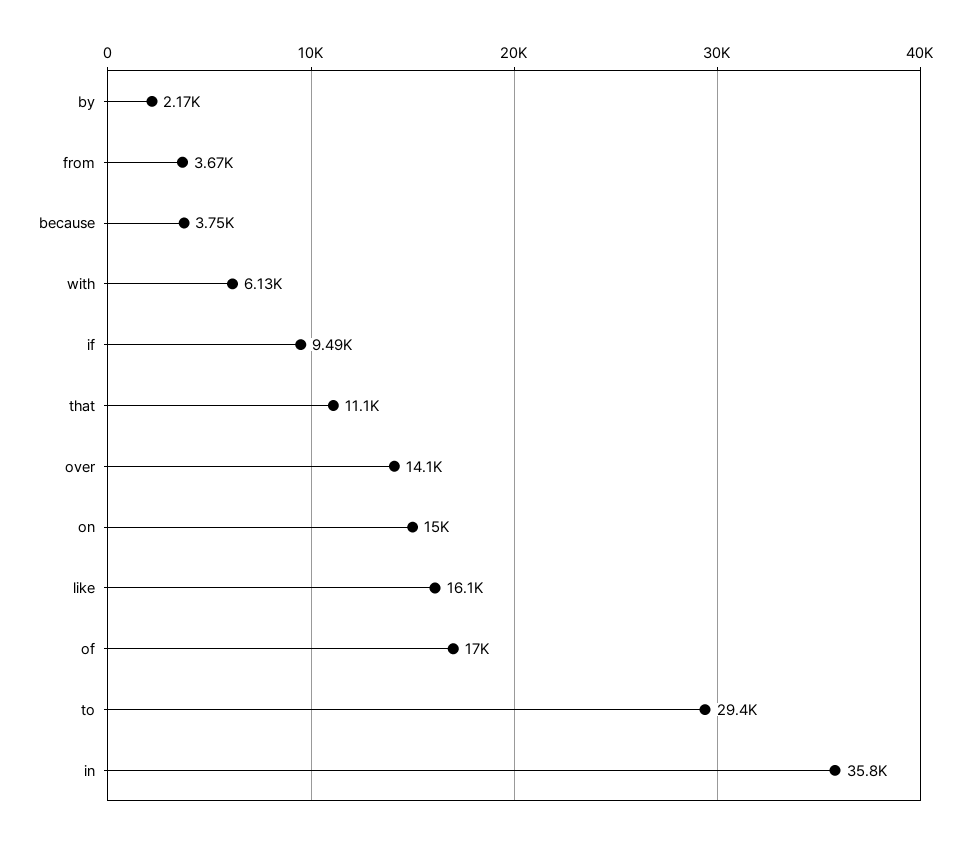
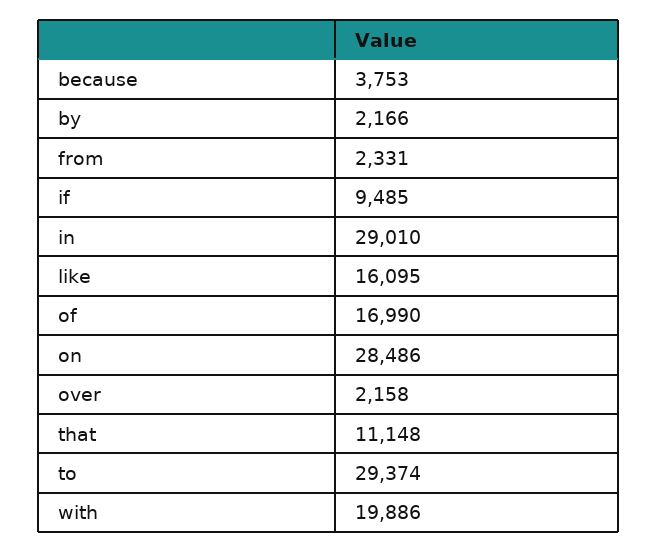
  {
    "by": 2166,
-   "from": 3670,
+   "from": 2331,
    "because": 3753,
-   "with": 6130,
+   "with": 19886,
    "if": 9485,
    "that": 11148,
-   "over": 14100,
+   "over": 2158,
-   "on": 15000,
+   "on": 28486,
    "like": 16095,
    "of": 16990,
    "to": 29374,
-   "in": 35800
+   "in": 29010
  }

